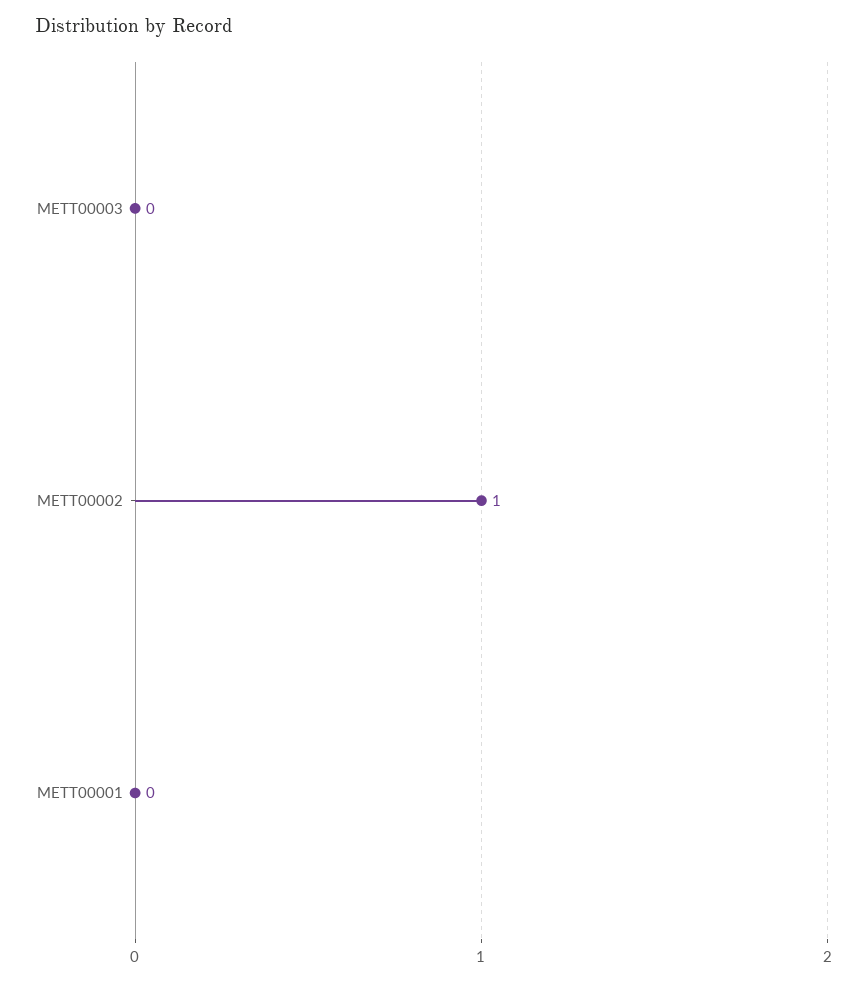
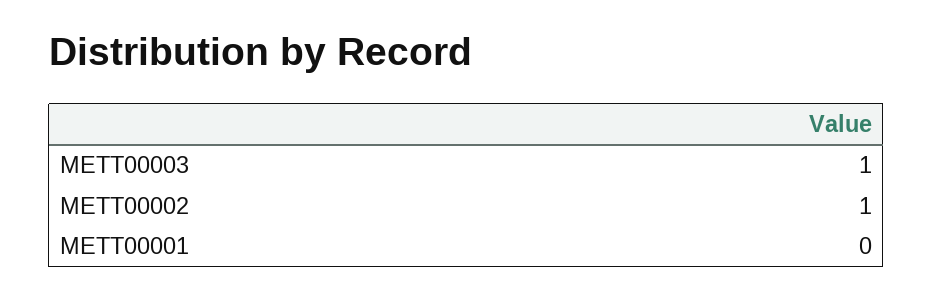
  {
-   "METT00003": 0,
+   "METT00003": 1,
    "METT00002": 1,
    "METT00001": 0
  }

